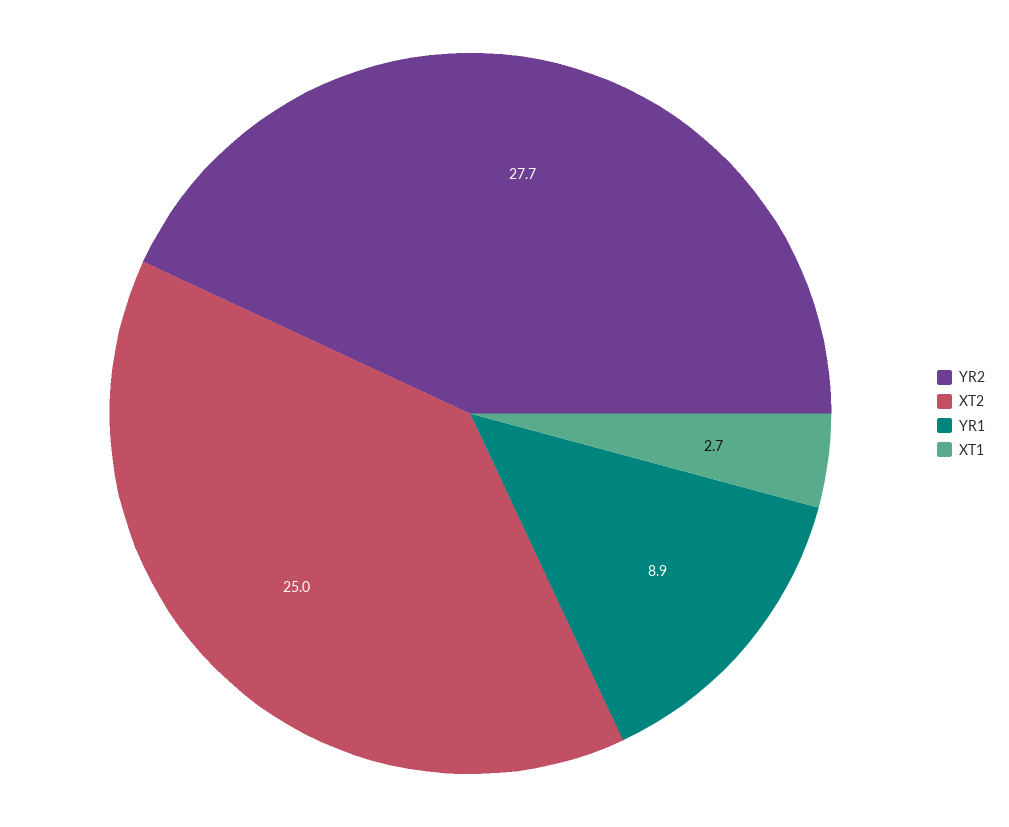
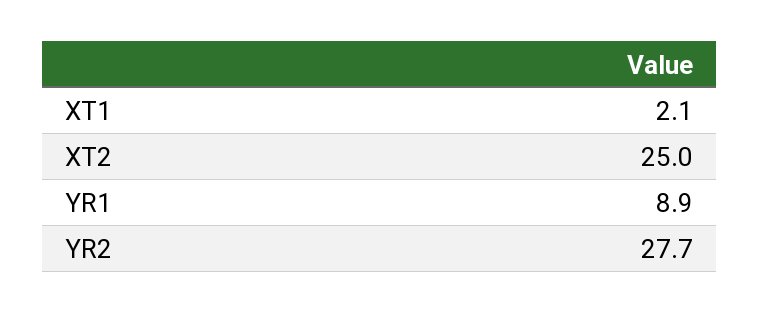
  {
    "YR2": 27.7,
    "XT2": 25,
    "YR1": 8.9,
-   "XT1": 2.7
+   "XT1": 2.1
  }

